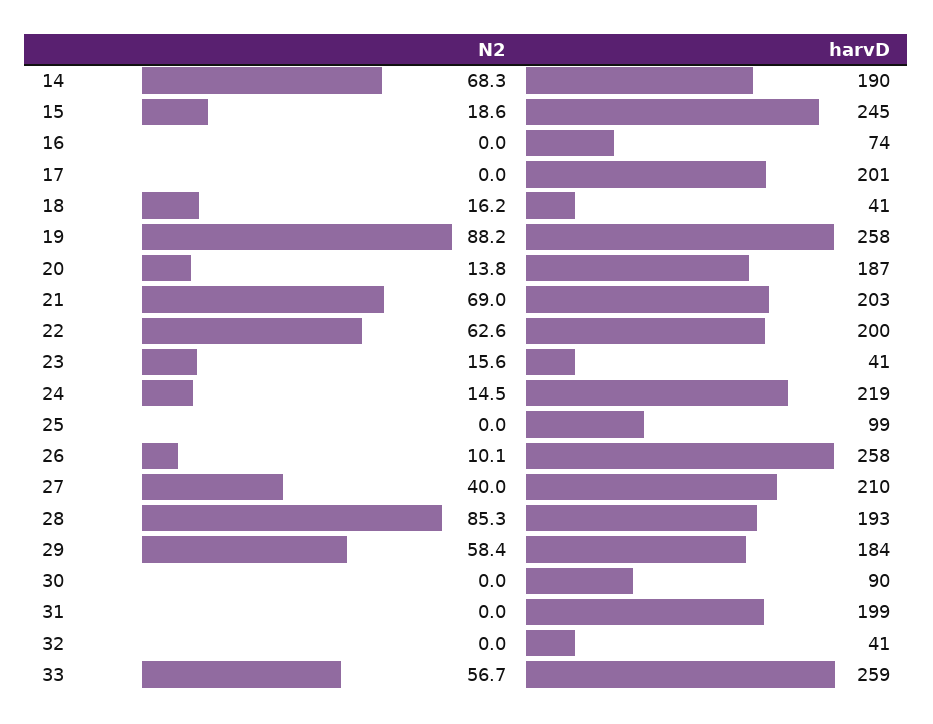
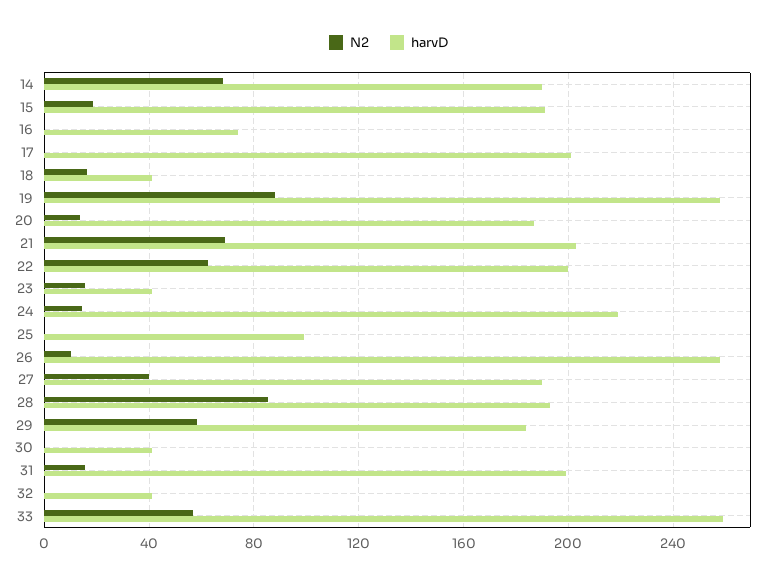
  {
    "N2": {
      "14": 68.3,
      "15": 18.6,
      "16": 0,
      "17": 0,
      "18": 16.2,
      "19": 88.2,
      "20": 13.8,
      "21": 69,
      "22": 62.6,
      "23": 15.6,
      "24": 14.5,
      "25": 0,
      "26": 10.1,
      "27": 40,
      "28": 85.3,
      "29": 58.4,
      "30": 0,
-     "31": 0,
+     "31": 15,
      "32": 0,
      "33": 56.7
    },
    "harvD": {
      "14": 190,
-     "15": 245,
+     "15": 190,
      "16": 74,
      "17": 201,
      "18": 41,
      "19": 258,
      "20": 187,
      "21": 203,
      "22": 200,
      "23": 41,
      "24": 219,
      "25": 99,
      "26": 258,
-     "27": 210,
+     "27": 190,
      "28": 193,
      "29": 184,
-     "30": 90,
+     "30": 40,
      "31": 199,
      "32": 41,
      "33": 259
    }
  }

